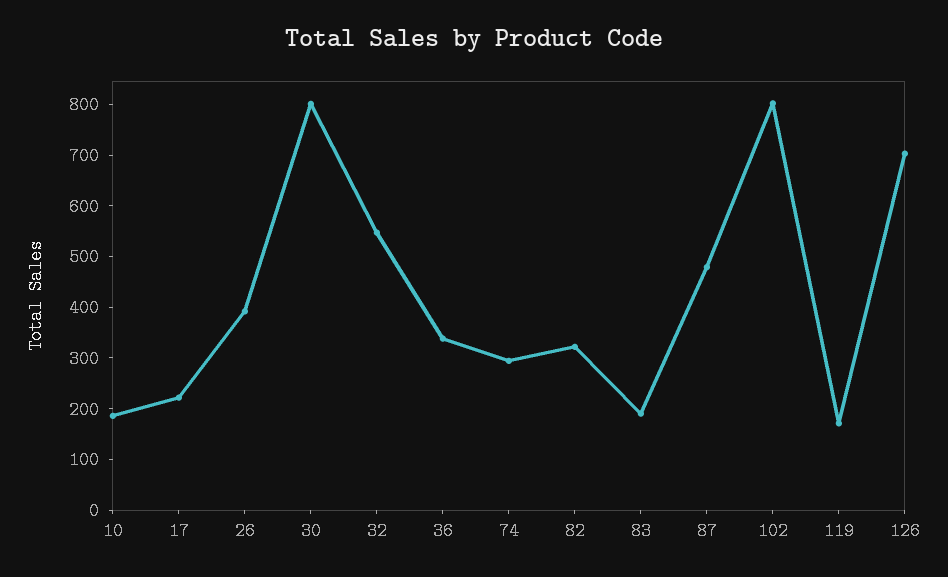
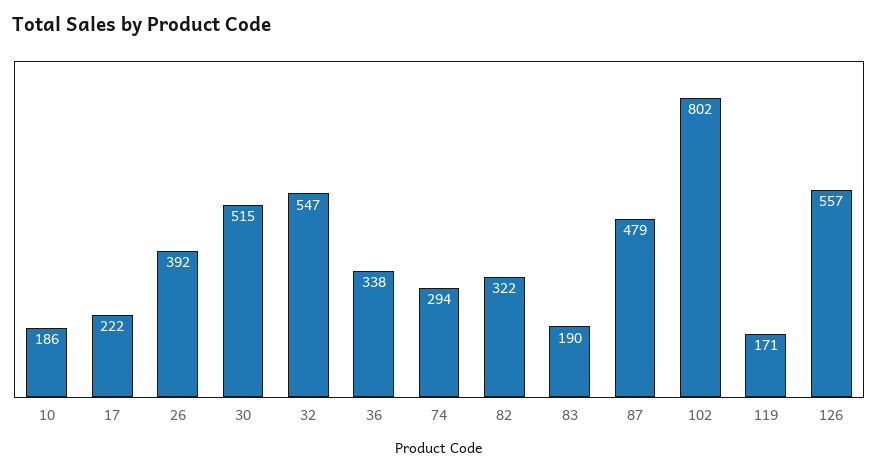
  {
    "10": 186,
    "17": 222,
    "26": 392,
-   "30": 800,
+   "30": 515,
    "32": 547,
    "36": 338,
    "74": 294,
    "82": 322,
    "83": 190,
    "87": 479,
    "102": 802,
    "119": 171,
-   "126": 700
+   "126": 557
  }

